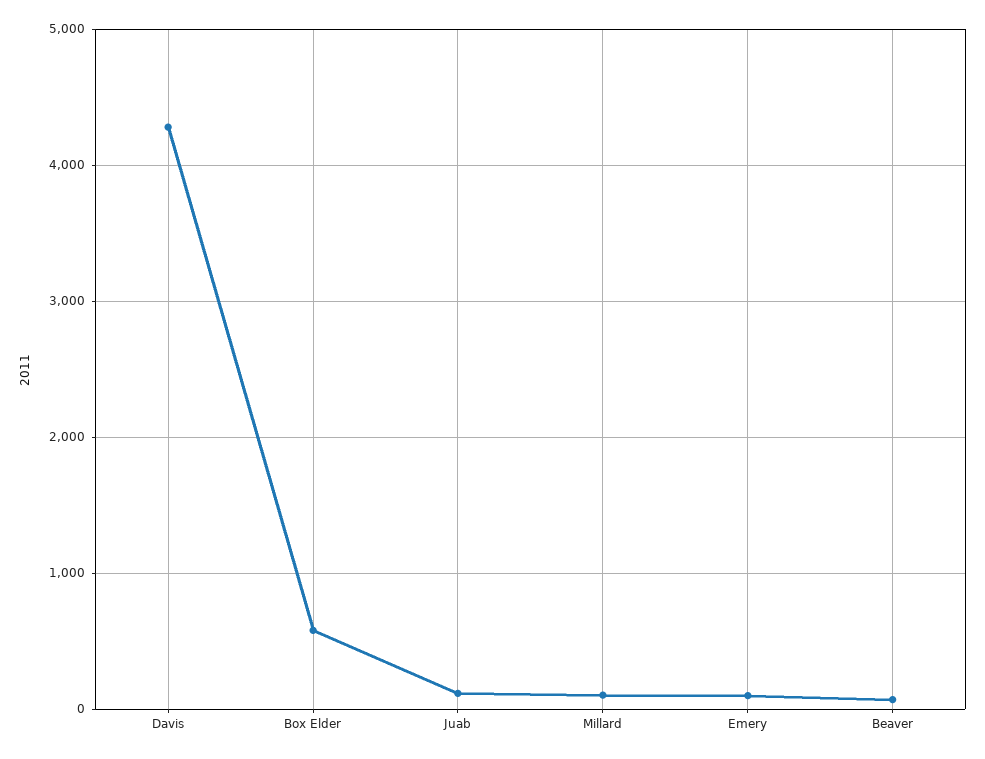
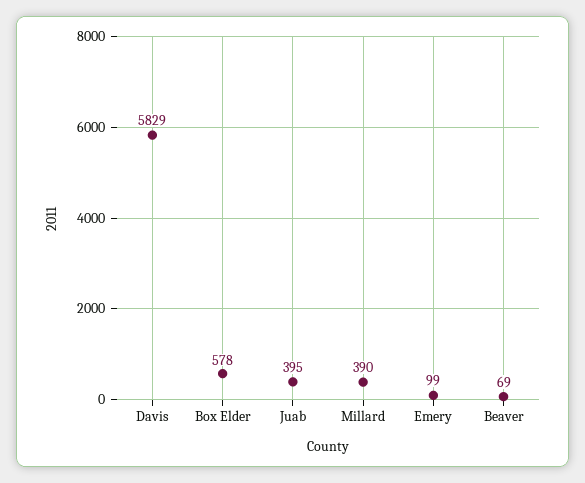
  {
-   "Davis": 4300,
+   "Davis": 5829,
    "Box Elder": 578,
-   "Juab": 100,
+   "Juab": 395,
-   "Millard": 100,
+   "Millard": 390,
    "Emery": 99,
    "Beaver": 69
  }

